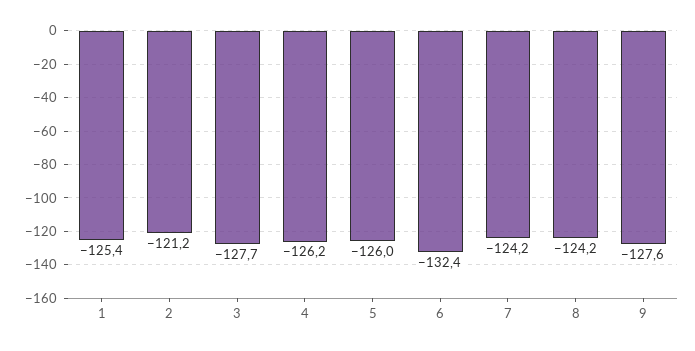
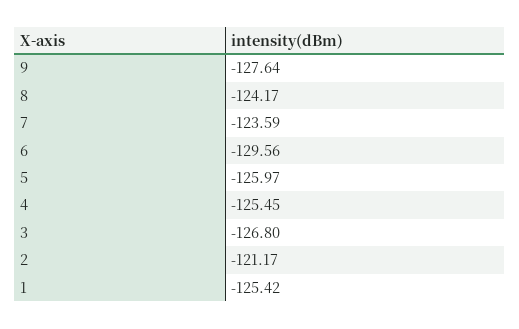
  {
    "1": -125.42,
    "2": -121.17,
-   "3": -127.7,
+   "3": -126.8,
-   "4": -126.2,
+   "4": -125.45,
    "5": -125.97,
-   "6": -132.4,
+   "6": -129.56,
-   "7": -124.2,
+   "7": -123.59,
    "8": -124.17,
    "9": -127.64
  }

